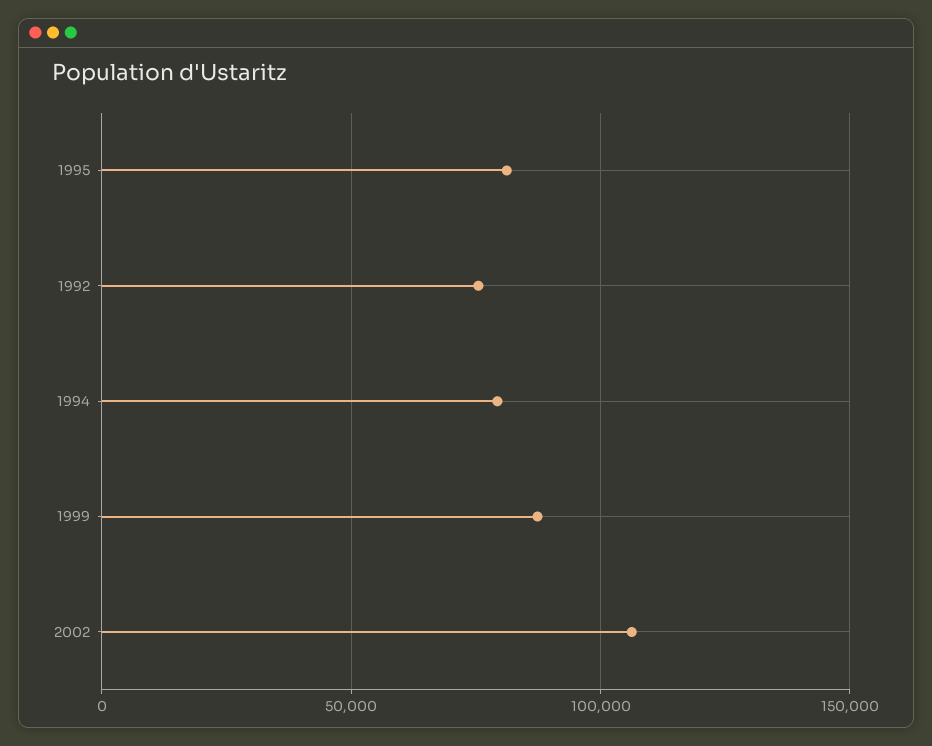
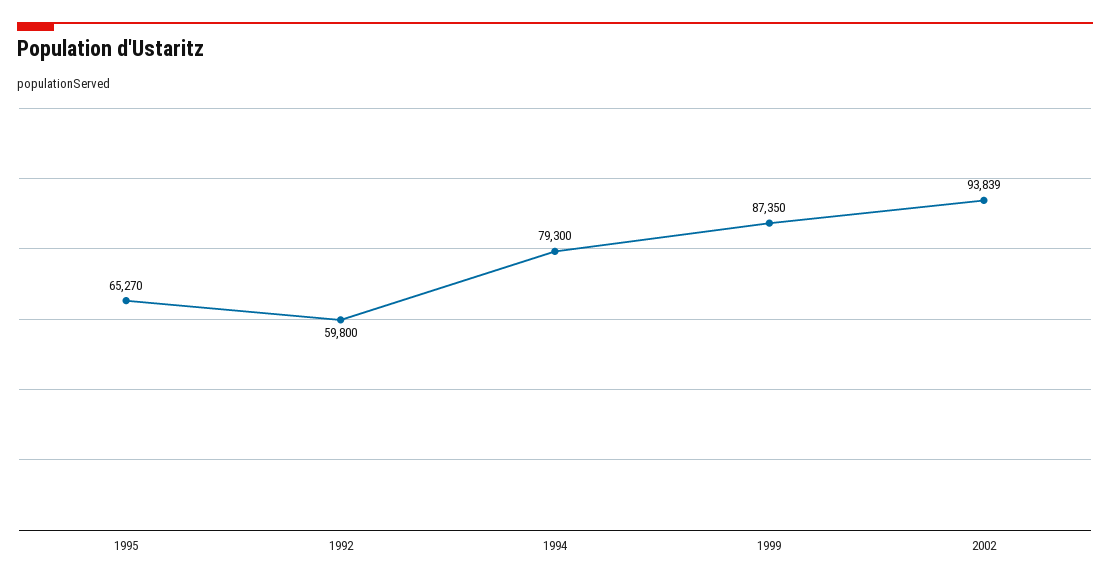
  {
-   "1995": 80000,
+   "1995": 65270,
-   "1992": 75000,
+   "1992": 59800,
    "1994": 79300,
    "1999": 87350,
-   "2002": 105000
+   "2002": 93839
  }

